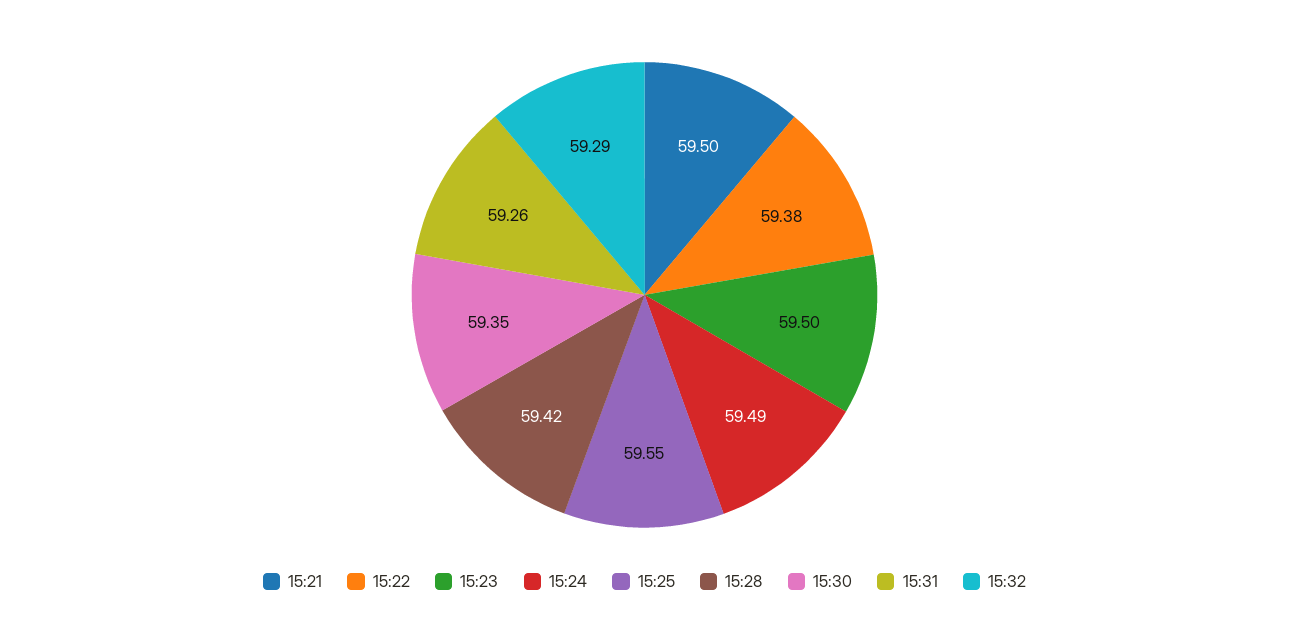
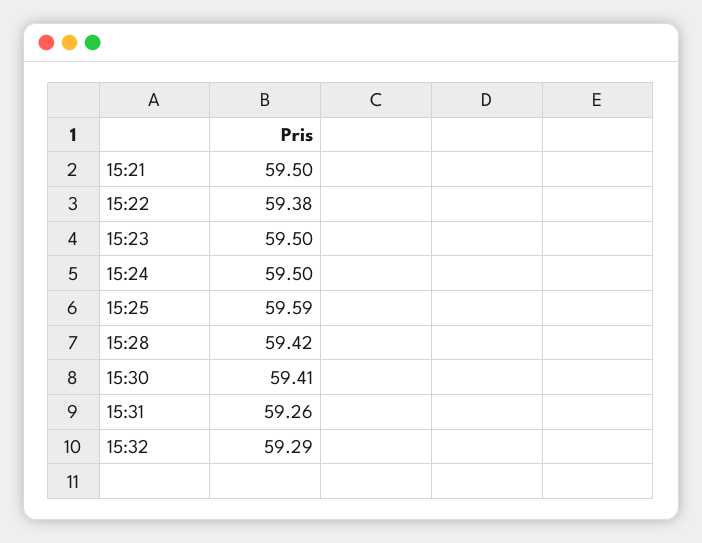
  {
    "15:21": 59.5,
    "15:22": 59.38,
    "15:23": 59.5,
-   "15:24": 59.49,
+   "15:24": 59.5,
-   "15:25": 59.55,
+   "15:25": 59.59,
    "15:28": 59.42,
-   "15:30": 59.35,
+   "15:30": 59.41,
    "15:31": 59.26,
    "15:32": 59.29
  }

